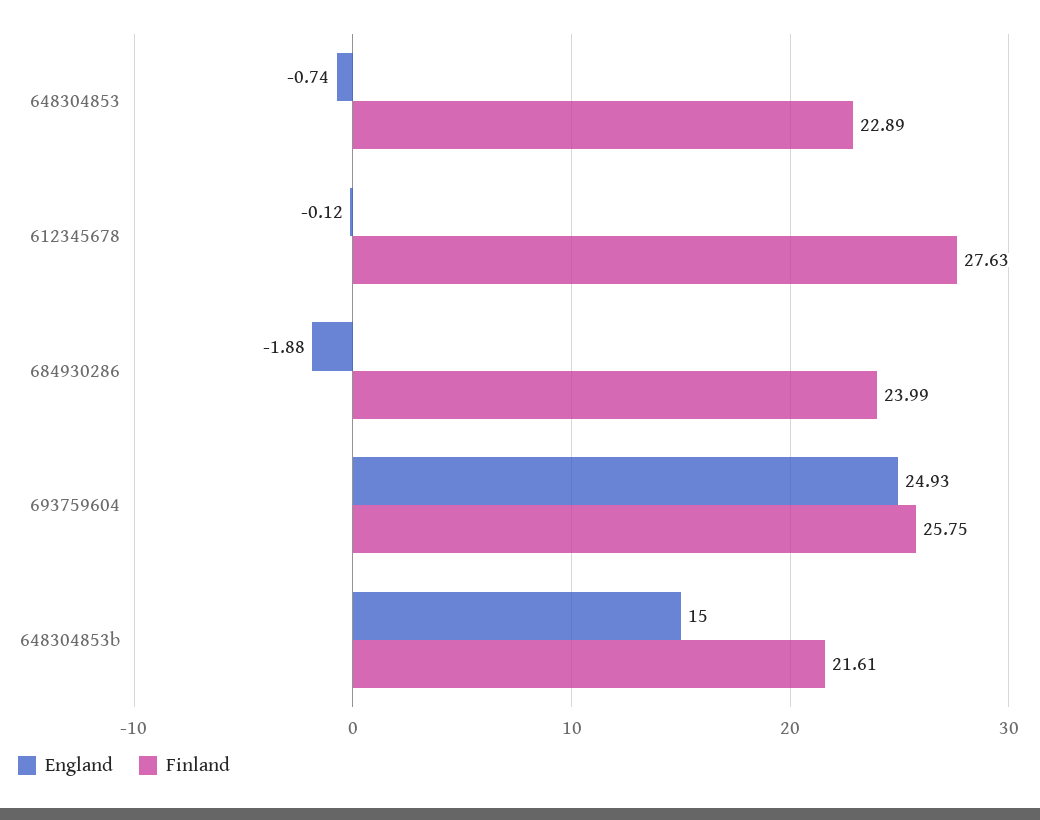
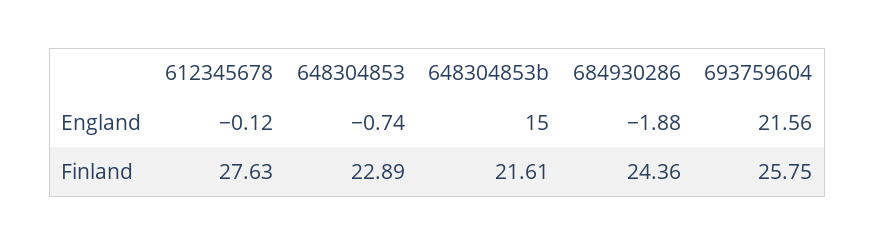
  {
    "England": {
      "648304853": -0.74,
      "612345678": -0.12,
      "684930286": -1.88,
-     "693759604": 24.93,
+     "693759604": 21.56,
      "648304853b": 15
    },
    "Finland": {
      "648304853": 22.89,
      "612345678": 27.63,
-     "684930286": 23.99,
+     "684930286": 24.36,
      "693759604": 25.75,
      "648304853b": 21.61
    }
  }

